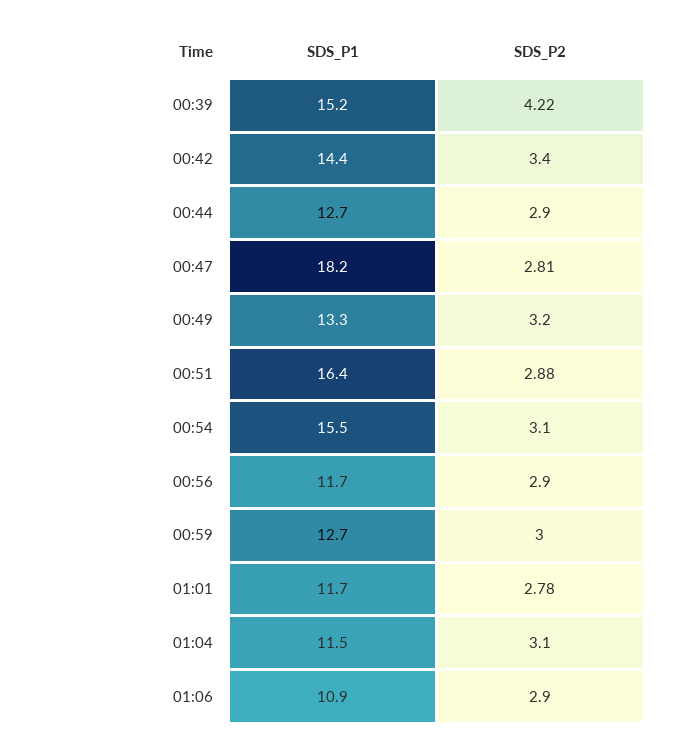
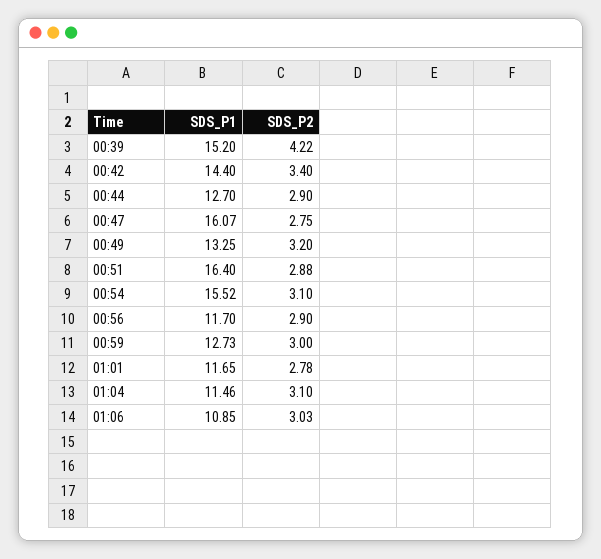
  {
    "SDS_P1": {
      "00:39": 15.2,
      "00:42": 14.4,
      "00:44": 12.7,
-     "00:47": 18.2,
+     "00:47": 16.07,
      "00:49": 13.25,
      "00:51": 16.4,
      "00:54": 15.52,
      "00:56": 11.7,
      "00:59": 12.73,
      "01:01": 11.65,
      "01:04": 11.46,
      "01:06": 10.85
    },
    "SDS_P2": {
      "00:39": 4.22,
      "00:42": 3.4,
      "00:44": 2.9,
-     "00:47": 2.81,
+     "00:47": 2.75,
      "00:49": 3.2,
      "00:51": 2.88,
      "00:54": 3.1,
      "00:56": 2.9,
      "00:59": 3,
      "01:01": 2.78,
      "01:04": 3.1,
-     "01:06": 2.9
+     "01:06": 3.03
    }
  }

